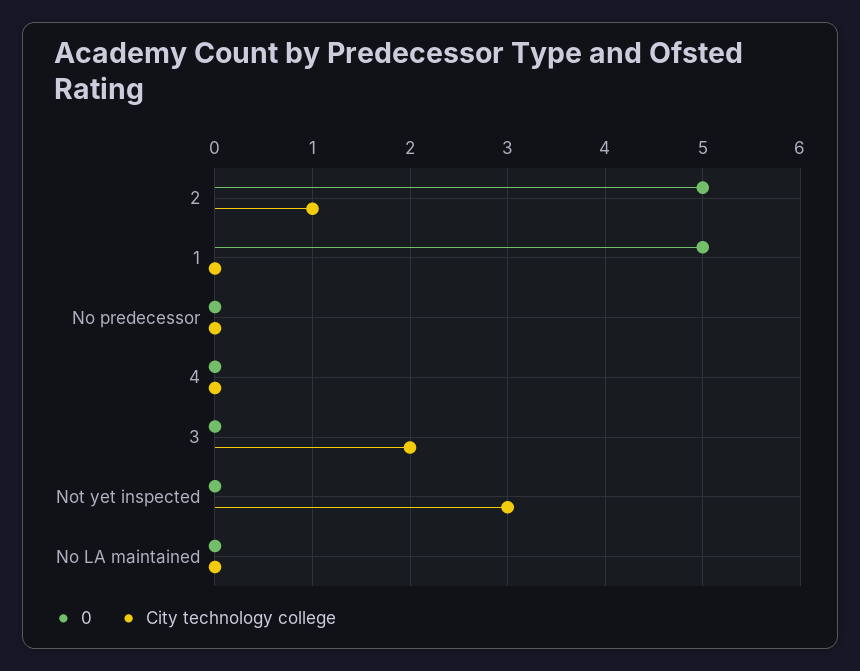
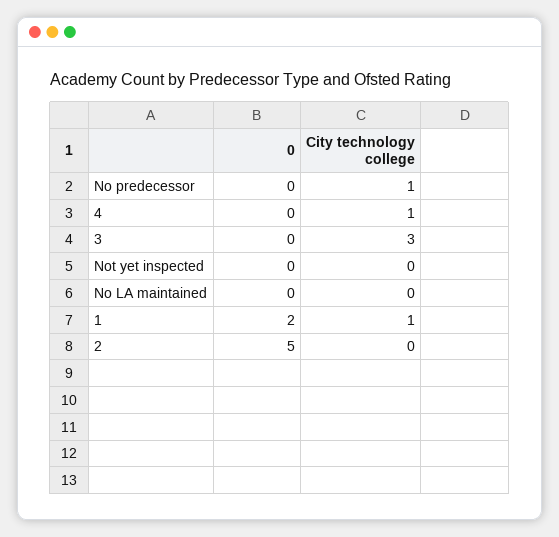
  {
    "0": {
      "2": 5,
-     "1": 5,
+     "1": 2,
      "No predecessor": 0,
      "4": 0,
      "3": 0,
      "Not yet inspected": 0,
      "No LA maintained": 0
    },
    "City technology college": {
-     "2": 1,
+     "2": 0,
-     "1": 0,
+     "1": 1,
-     "No predecessor": 0,
+     "No predecessor": 1,
-     "4": 0,
+     "4": 1,
-     "3": 2,
+     "3": 3,
-     "Not yet inspected": 3,
+     "Not yet inspected": 0,
      "No LA maintained": 0
    }
  }

